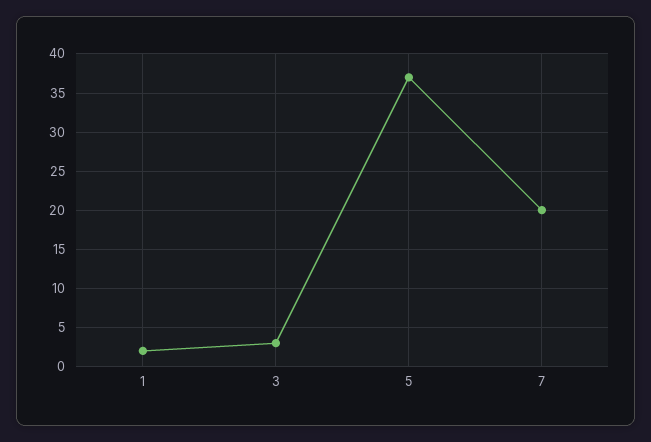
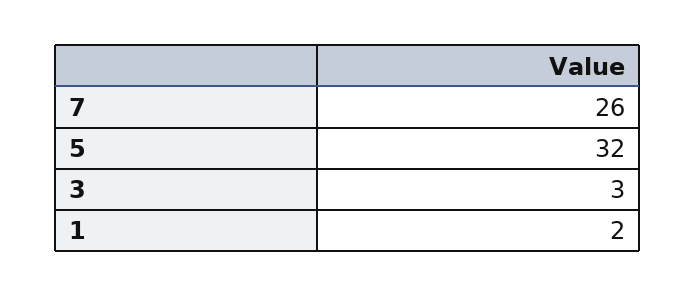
  {
    "1": 2,
    "3": 3,
-   "5": 37,
+   "5": 32,
-   "7": 20
+   "7": 26
  }

